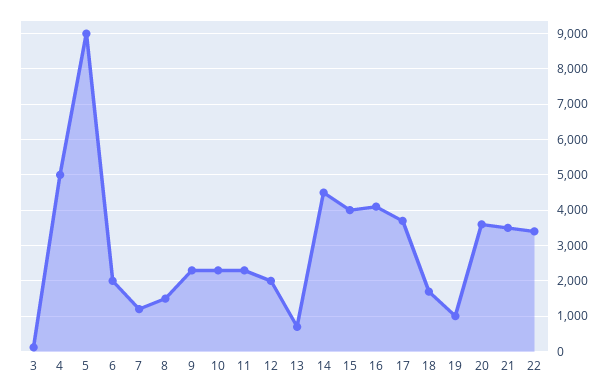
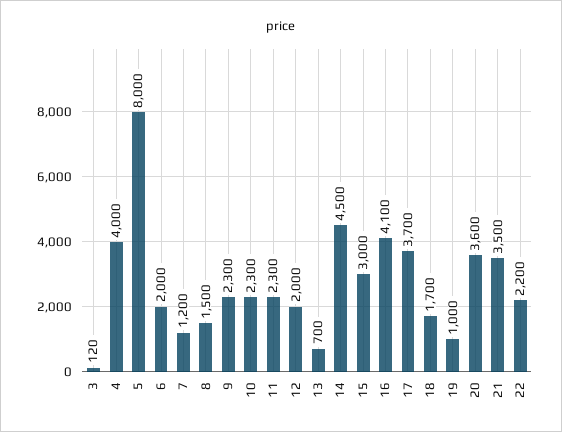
  {
    "3": 120,
-   "4": 5000,
+   "4": 4000,
-   "5": 9000,
+   "5": 8000,
    "6": 2000,
    "7": 1200,
    "8": 1500,
    "9": 2300,
    "10": 2300,
    "11": 2300,
    "12": 2000,
    "13": 700,
    "14": 4500,
-   "15": 4000,
+   "15": 3000,
    "16": 4100,
    "17": 3700,
    "18": 1700,
    "19": 1000,
    "20": 3600,
    "21": 3500,
-   "22": 3400
+   "22": 2200
  }

